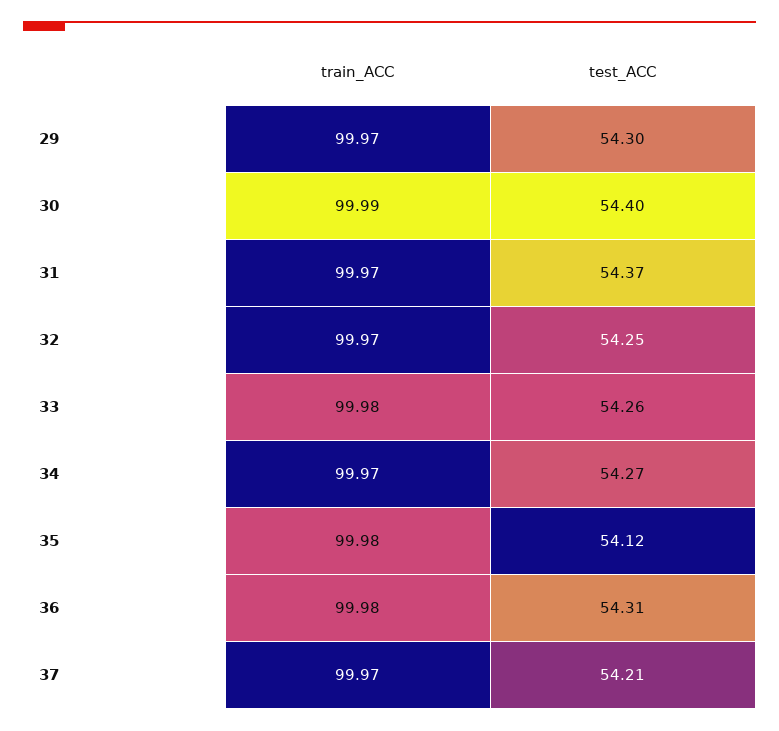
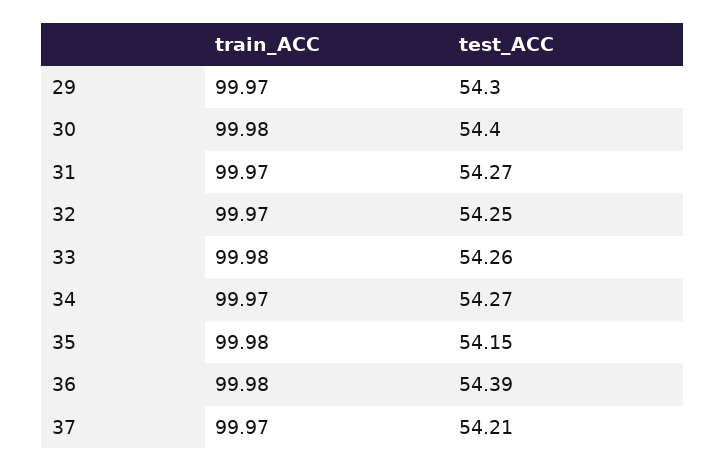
  {
    "train_ACC": {
      "29": 99.97,
-     "30": 99.99,
+     "30": 99.98,
      "31": 99.97,
      "32": 99.97,
      "33": 99.98,
      "34": 99.97,
      "35": 99.98,
      "36": 99.98,
      "37": 99.97
    },
    "test_ACC": {
      "29": 54.3,
      "30": 54.4,
-     "31": 54.37,
+     "31": 54.27,
      "32": 54.25,
      "33": 54.26,
      "34": 54.27,
-     "35": 54.12,
+     "35": 54.15,
-     "36": 54.31,
+     "36": 54.39,
      "37": 54.21
    }
  }

